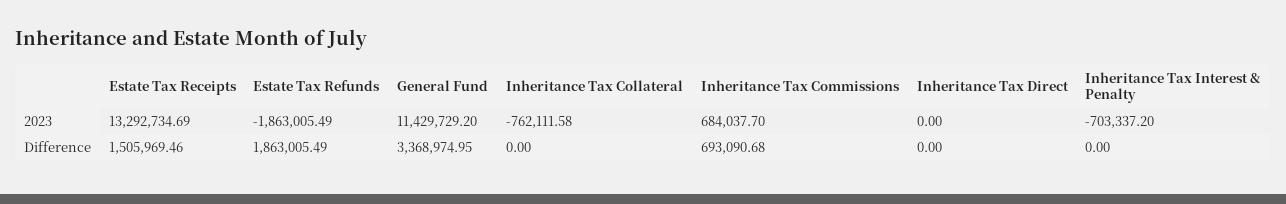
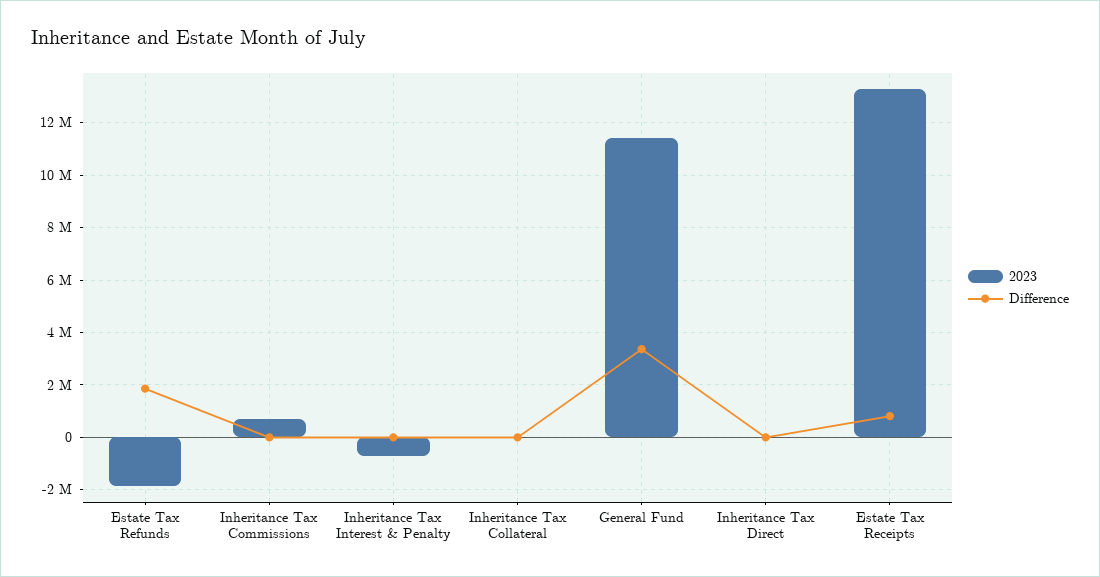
  {
    "2023": {
      "Estate Tax Receipts": 13292734.69,
      "Estate Tax Refunds": -1863005.49,
      "General Fund": 11429729.2,
-     "Inheritance Tax Collateral": -762111.58,
+     "Inheritance Tax Collateral": 0,
      "Inheritance Tax Commissions": 684037.7,
      "Inheritance Tax Direct": 0,
      "Inheritance Tax Interest & Penalty": -703337.2
    },
    "Difference": {
-     "Estate Tax Receipts": 1505969.46,
+     "Estate Tax Receipts": 750000,
      "Estate Tax Refunds": 1863005.49,
      "General Fund": 3368974.95,
      "Inheritance Tax Collateral": 0,
-     "Inheritance Tax Commissions": 693090.68,
+     "Inheritance Tax Commissions": 0,
      "Inheritance Tax Direct": 0,
      "Inheritance Tax Interest & Penalty": 0
    }
  }

